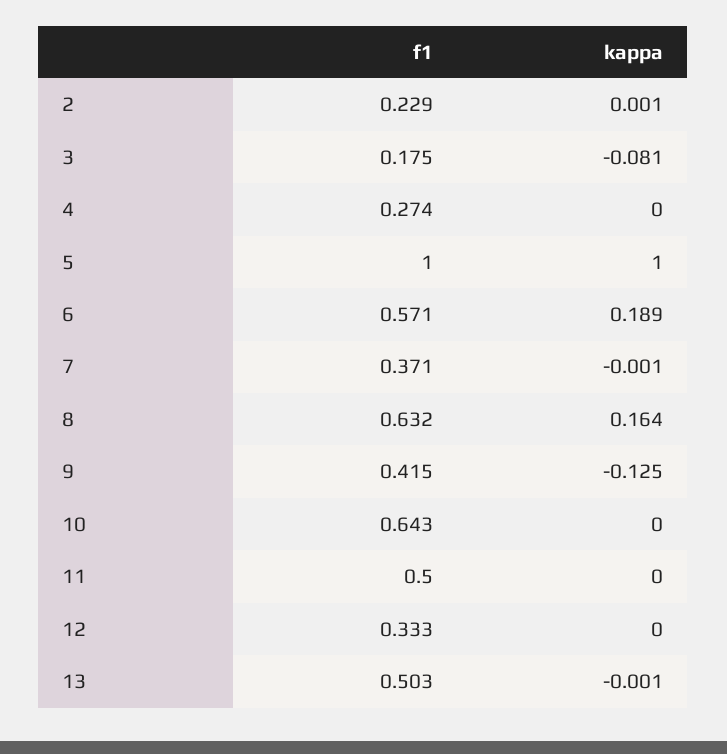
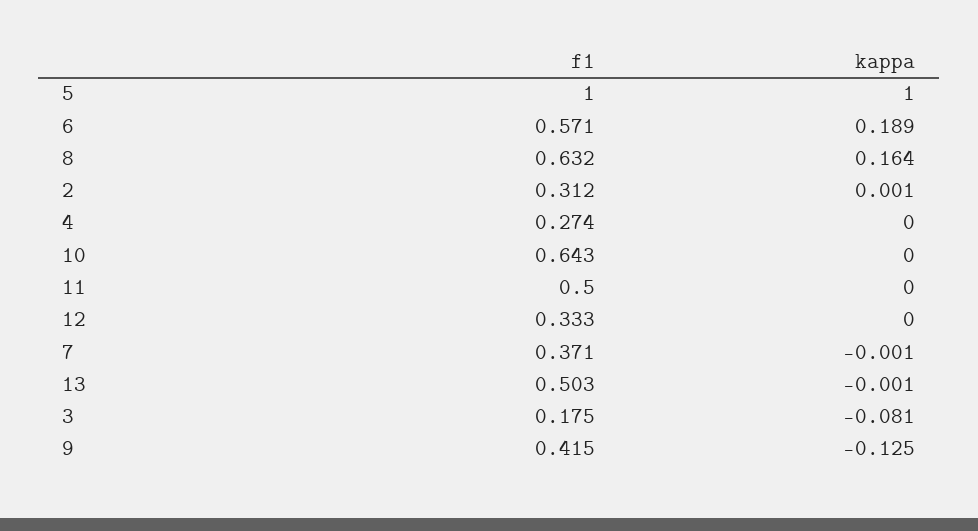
  {
    "f1": {
-     "2": 0.229,
+     "2": 0.312,
      "3": 0.175,
      "4": 0.274,
      "5": 1,
      "6": 0.571,
      "7": 0.371,
      "8": 0.632,
      "9": 0.415,
      "10": 0.643,
      "11": 0.5,
      "12": 0.333,
      "13": 0.503
    },
    "kappa": {
      "2": 0.001,
      "3": -0.081,
      "4": 0,
      "5": 1,
      "6": 0.189,
      "7": -0.001,
      "8": 0.164,
      "9": -0.125,
      "10": 0,
      "11": 0,
      "12": 0,
      "13": -0.001
    }
  }

